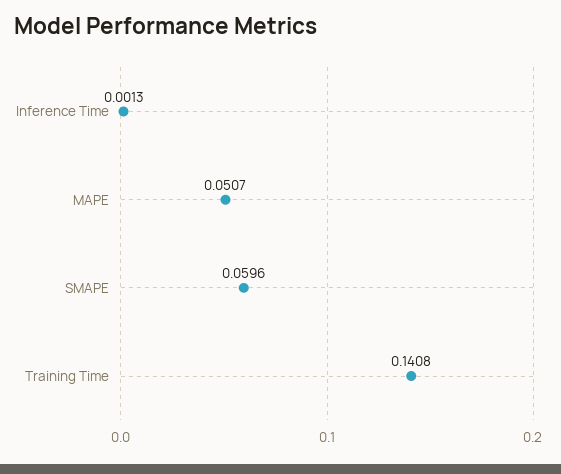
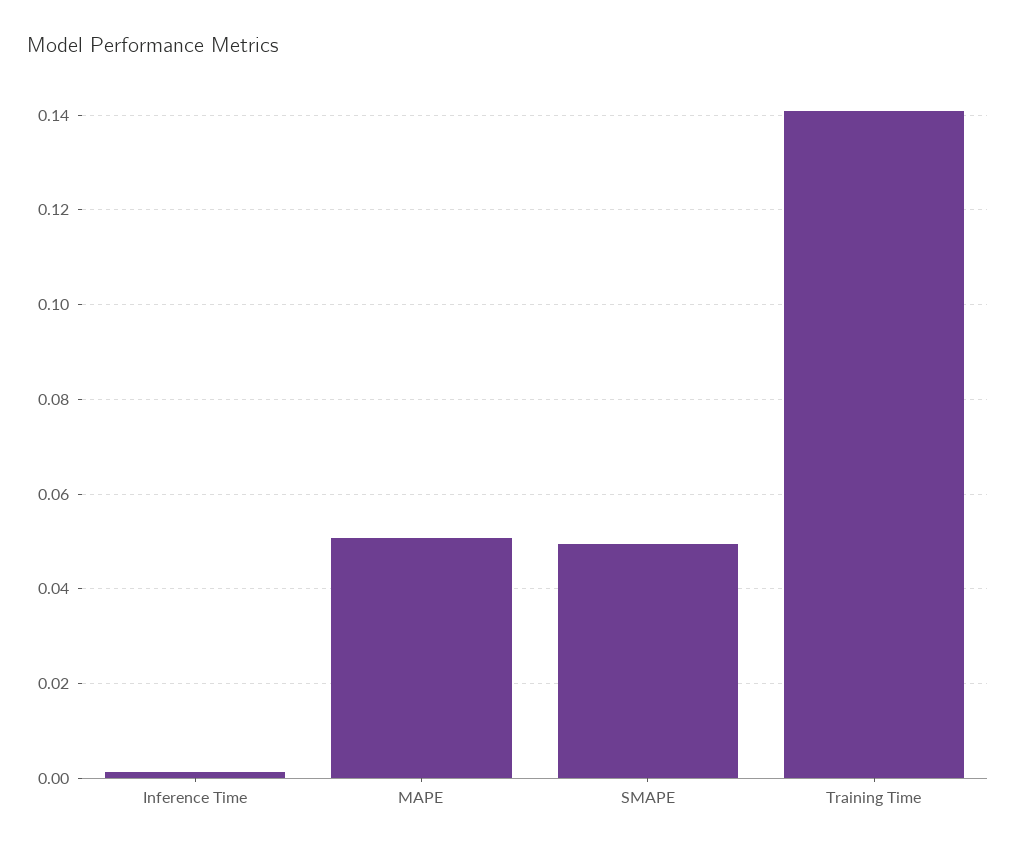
  {
    "Inference Time": 0.0013,
    "MAPE": 0.0507,
-   "SMAPE": 0.0596,
+   "SMAPE": 0.05,
    "Training Time": 0.1408
  }

